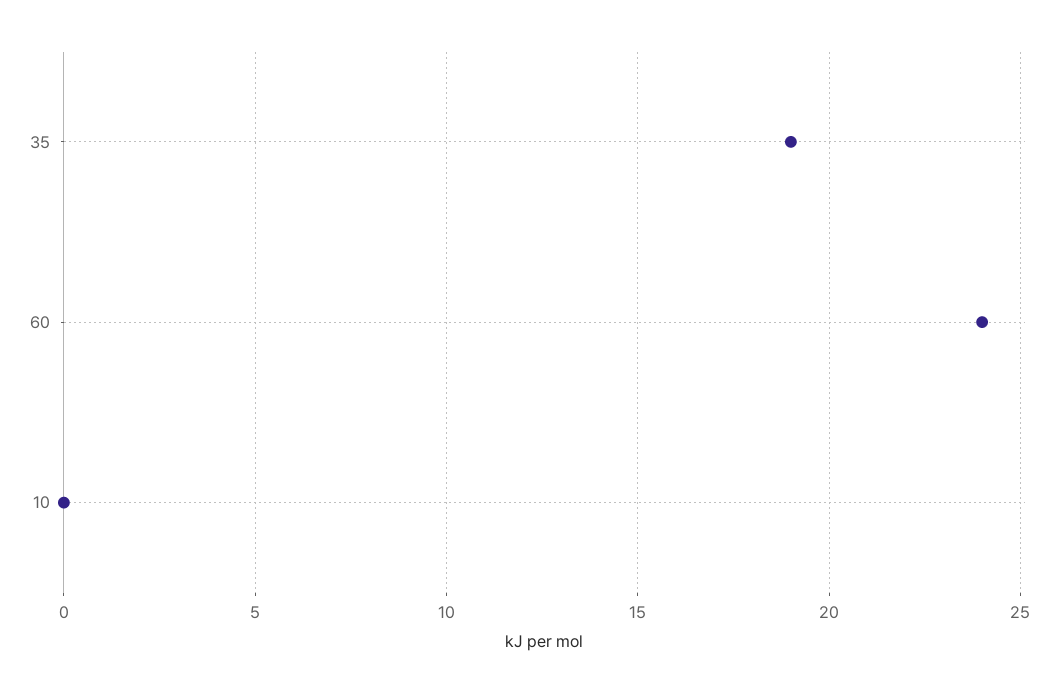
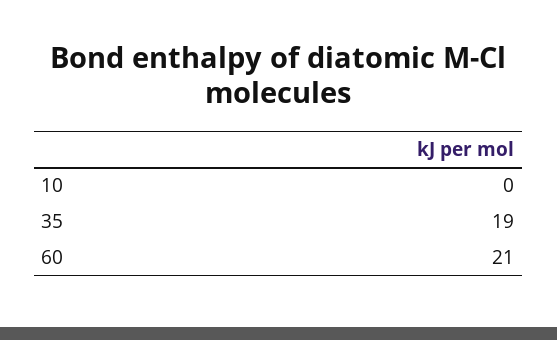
  {
    "35": 19,
-   "60": 24,
+   "60": 21,
    "10": 0
  }

